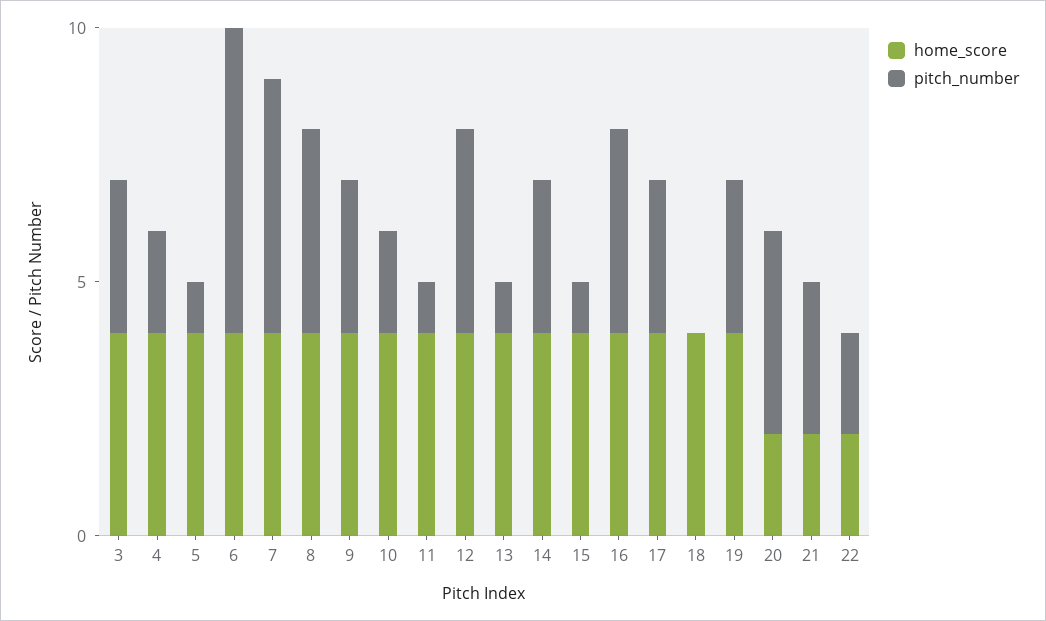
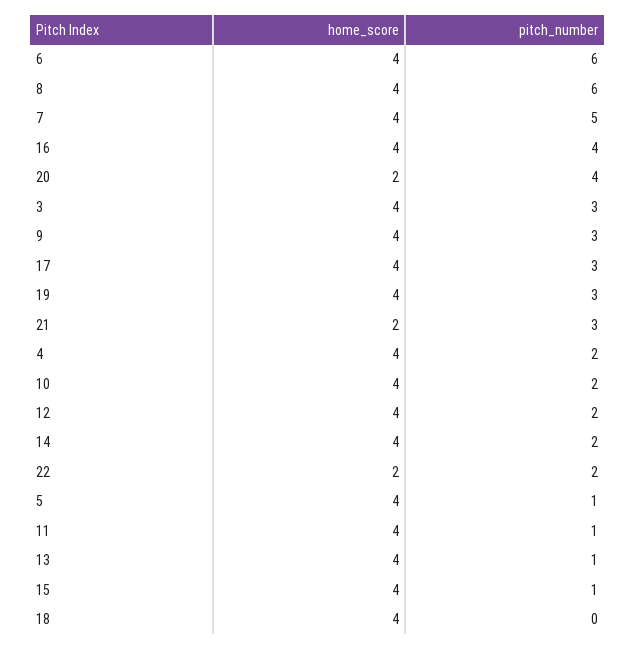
  {
    "home_score": {
      "3": 4,
      "4": 4,
      "5": 4,
      "6": 4,
      "7": 4,
      "8": 4,
      "9": 4,
      "10": 4,
      "11": 4,
      "12": 4,
      "13": 4,
      "14": 4,
      "15": 4,
      "16": 4,
      "17": 4,
      "18": 4,
      "19": 4,
      "20": 2,
      "21": 2,
      "22": 2
    },
    "pitch_number": {
      "3": 3,
      "4": 2,
      "5": 1,
      "6": 6,
      "7": 5,
-     "8": 4,
+     "8": 6,
      "9": 3,
      "10": 2,
      "11": 1,
-     "12": 4,
+     "12": 2,
      "13": 1,
-     "14": 3,
+     "14": 2,
      "15": 1,
      "16": 4,
      "17": 3,
      "18": 0,
      "19": 3,
      "20": 4,
      "21": 3,
      "22": 2
    }
  }

